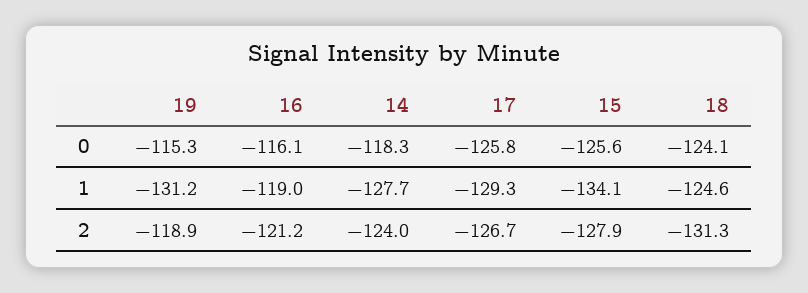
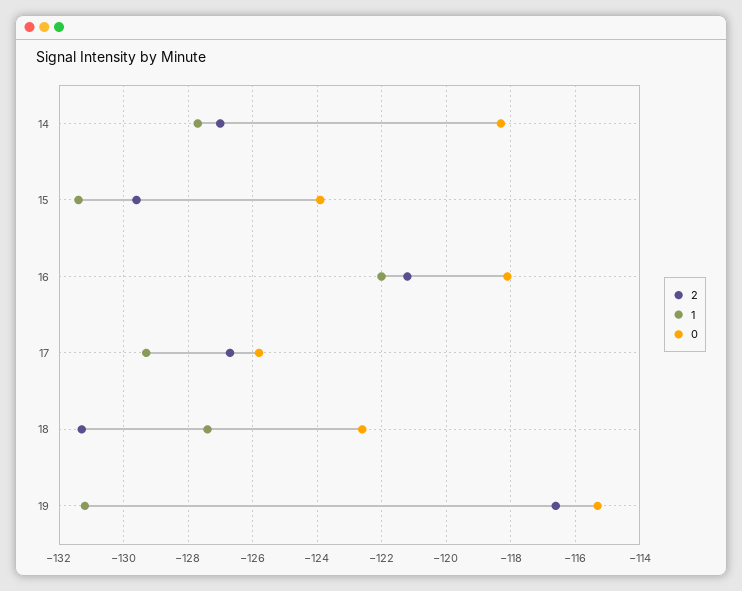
  {
    "0": {
      "19": -115.3,
-     "16": -116.1,
+     "16": -118,
      "14": -118.3,
      "17": -125.8,
-     "15": -125.6,
+     "15": -124,
-     "18": -124.1
+     "18": -122.5
    },
    "1": {
      "19": -131.2,
-     "16": -119,
+     "16": -122,
      "14": -127.7,
      "17": -129.3,
-     "15": -134.1,
+     "15": -131.5,
-     "18": -124.6
+     "18": -127.5
    },
    "2": {
-     "19": -118.9,
+     "19": -116.5,
      "16": -121.2,
-     "14": -124,
+     "14": -127,
      "17": -126.7,
-     "15": -127.9,
+     "15": -129.5,
      "18": -131.3
    }
  }

